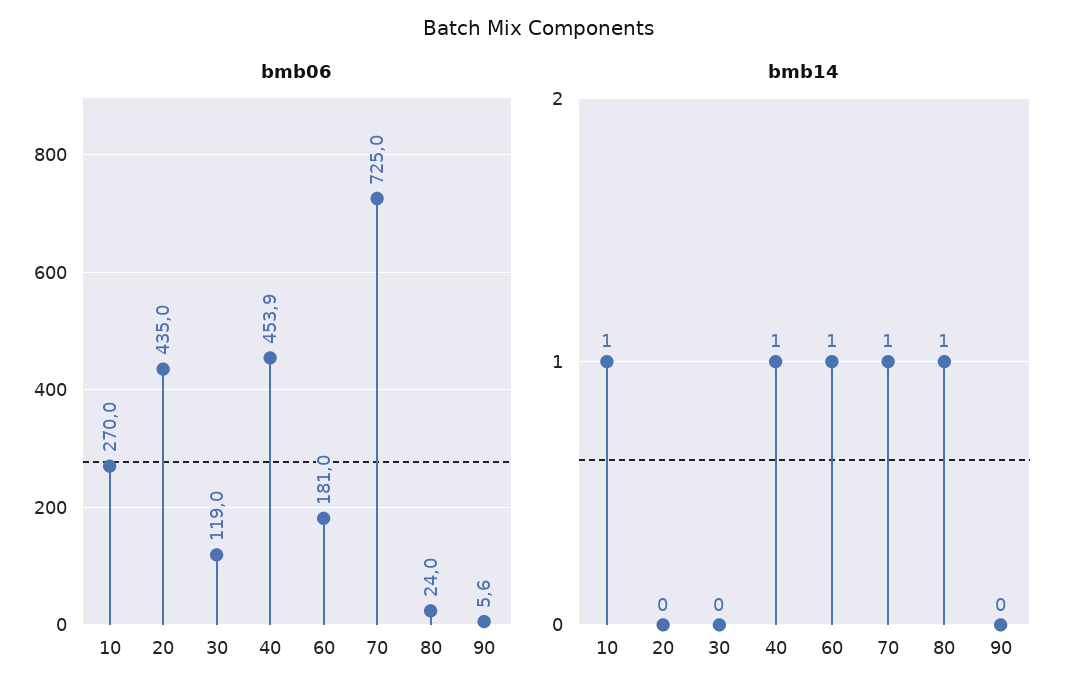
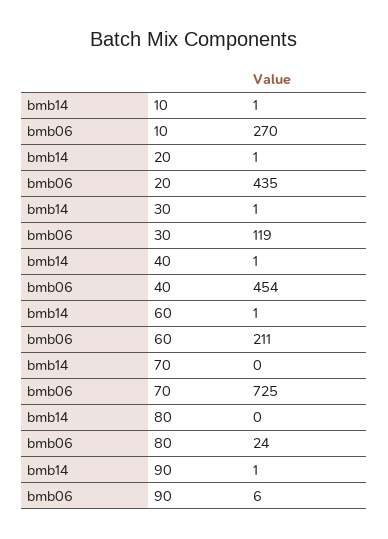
  {
    "bmb06": {
      "10": 270,
      "20": 435,
      "30": 119,
      "40": 453.9,
-     "60": 181,
+     "60": 211,
      "70": 725,
      "80": 24,
      "90": 5.6
    },
    "bmb14": {
      "10": 1,
-     "20": 0,
+     "20": 1,
-     "30": 0,
+     "30": 1,
      "40": 1,
      "60": 1,
-     "70": 1,
+     "70": 0,
-     "80": 1,
+     "80": 0,
-     "90": 0
+     "90": 1
    }
  }

